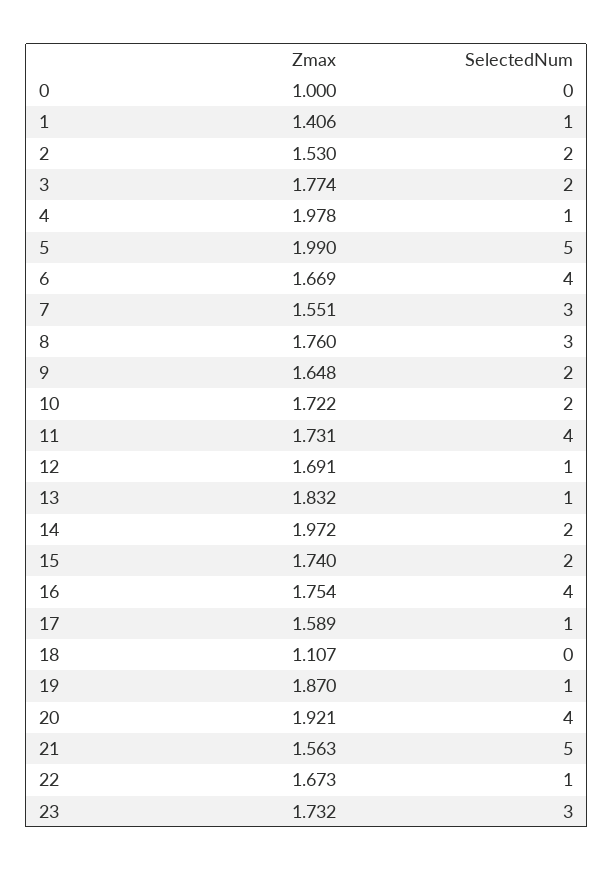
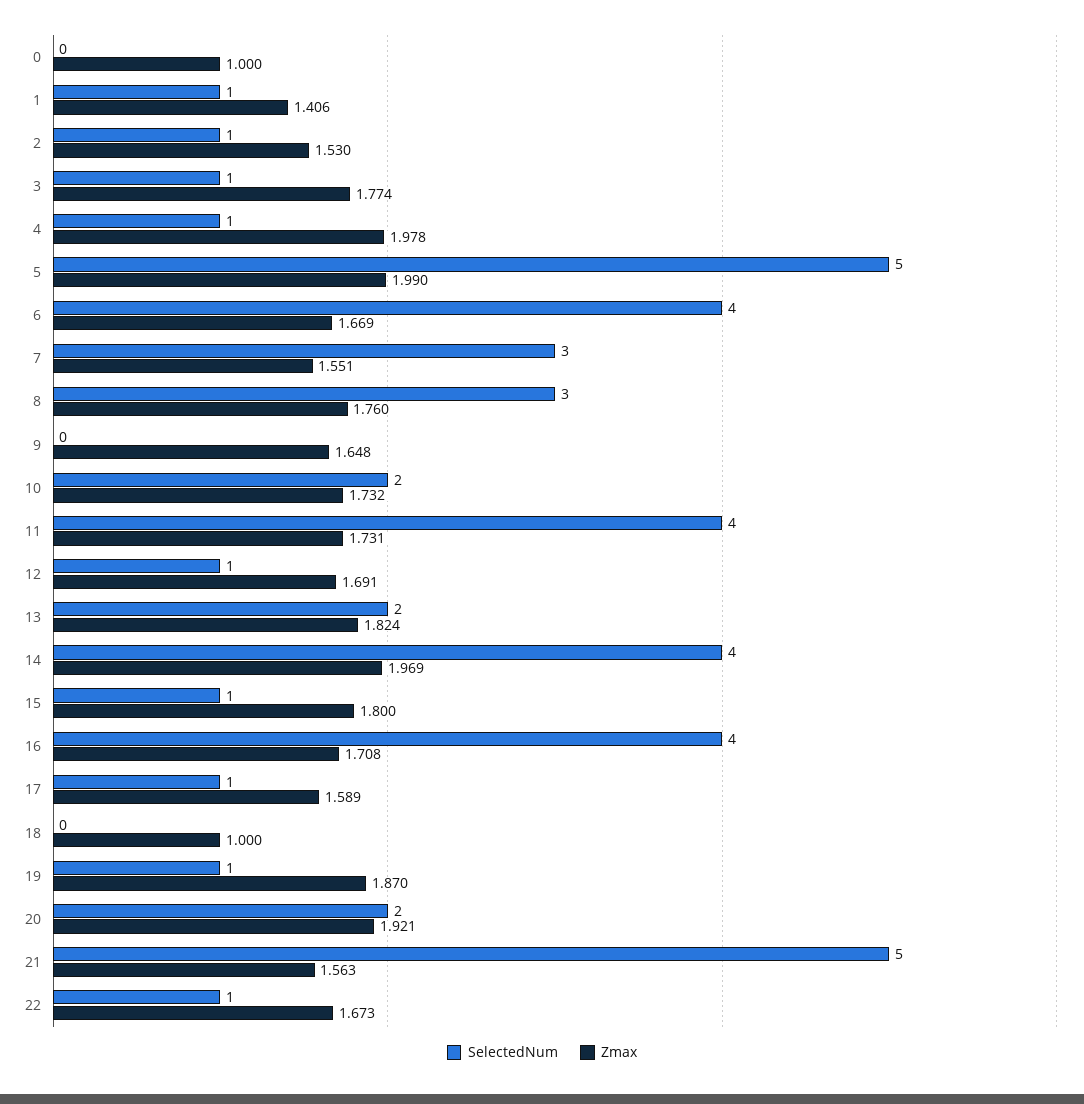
  {
    "Zmax": {
      "0": 1,
      "1": 1.406,
      "2": 1.53,
      "3": 1.774,
      "4": 1.978,
      "5": 1.99,
      "6": 1.669,
      "7": 1.551,
      "8": 1.76,
      "9": 1.648,
-     "10": 1.722,
+     "10": 1.732,
      "11": 1.731,
      "12": 1.691,
-     "13": 1.832,
+     "13": 1.824,
-     "14": 1.972,
+     "14": 1.969,
-     "15": 1.74,
+     "15": 1.8,
-     "16": 1.754,
+     "16": 1.708,
      "17": 1.589,
-     "18": 1.107,
+     "18": 1,
      "19": 1.87,
      "20": 1.921,
      "21": 1.563,
-     "22": 1.673,
+     "22": 1.673
-     "23": 1.732
    },
    "SelectedNum": {
      "0": 0,
      "1": 1,
-     "2": 2,
+     "2": 1,
-     "3": 2,
+     "3": 1,
      "4": 1,
      "5": 5,
      "6": 4,
      "7": 3,
      "8": 3,
-     "9": 2,
+     "9": 0,
      "10": 2,
      "11": 4,
      "12": 1,
-     "13": 1,
+     "13": 2,
-     "14": 2,
+     "14": 4,
-     "15": 2,
+     "15": 1,
      "16": 4,
      "17": 1,
      "18": 0,
      "19": 1,
-     "20": 4,
+     "20": 2,
      "21": 5,
-     "22": 1,
+     "22": 1
-     "23": 3
    }
  }

